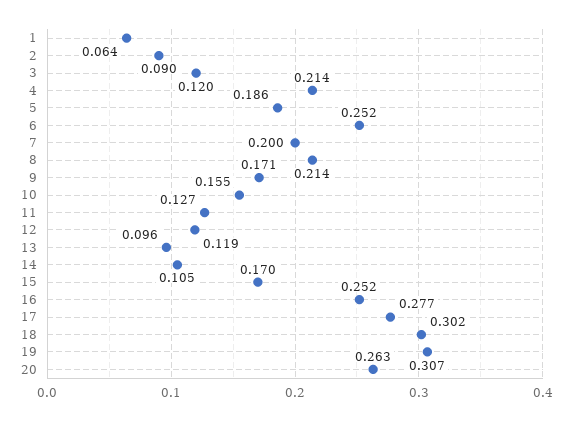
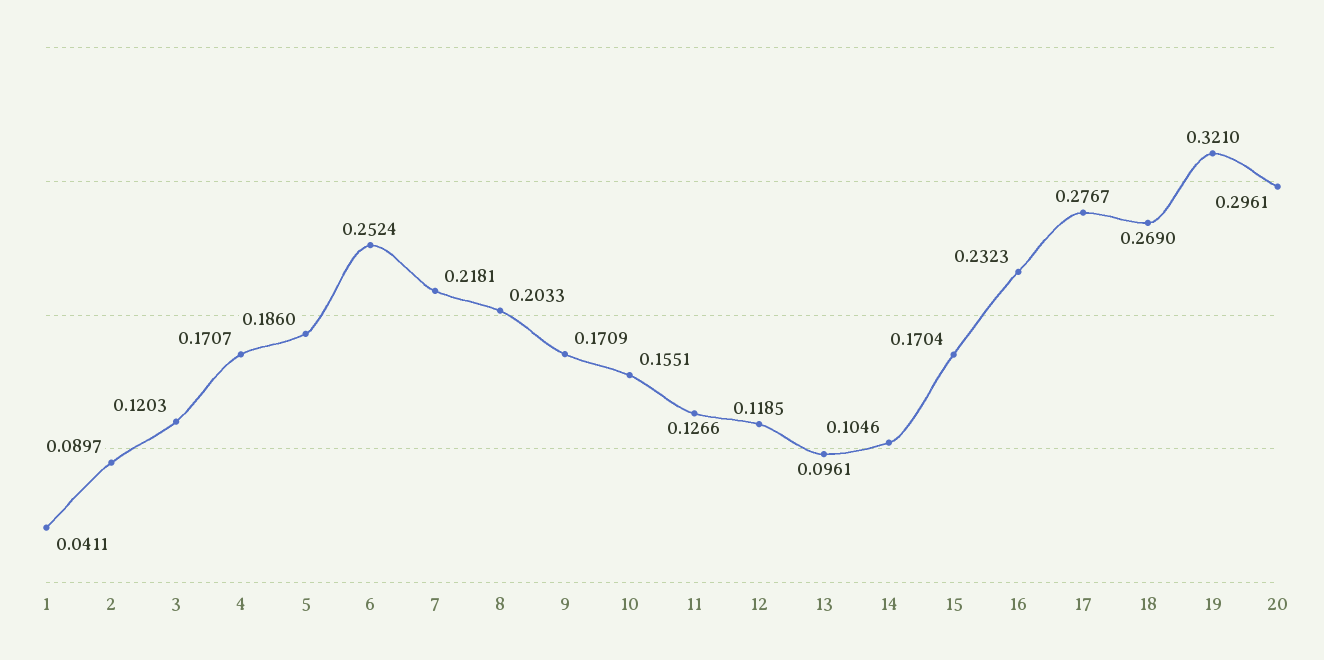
  {
-   "1": 0.064,
+   "1": 0.0411,
    "2": 0.0897,
    "3": 0.1203,
-   "4": 0.214,
+   "4": 0.1707,
    "5": 0.186,
    "6": 0.2524,
-   "7": 0.2,
+   "7": 0.2181,
-   "8": 0.214,
+   "8": 0.2033,
    "9": 0.1709,
    "10": 0.1551,
    "11": 0.1266,
    "12": 0.1185,
    "13": 0.0961,
    "14": 0.1046,
    "15": 0.1704,
-   "16": 0.252,
+   "16": 0.2323,
    "17": 0.2767,
-   "18": 0.302,
+   "18": 0.269,
-   "19": 0.307,
+   "19": 0.321,
-   "20": 0.263
+   "20": 0.2961
  }

